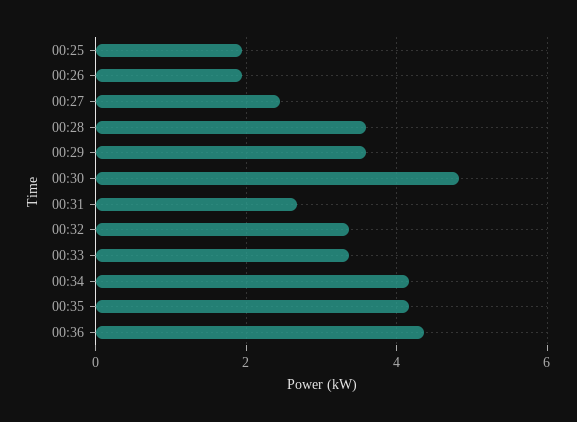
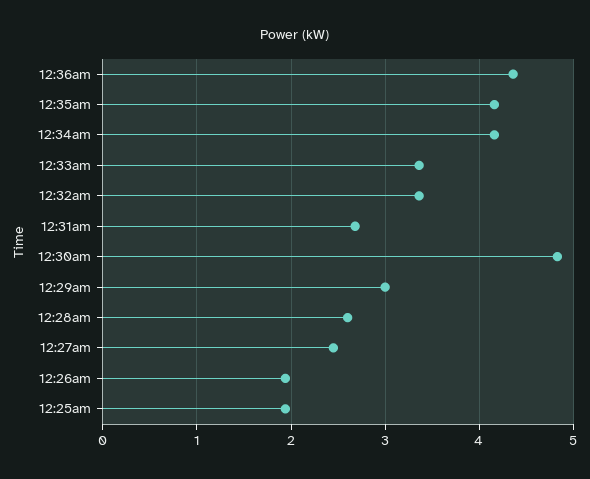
  {
    "00:25": 1.9,
    "00:26": 1.9,
    "00:27": 2.5,
-   "00:28": 3.6,
+   "00:28": 2.6,
-   "00:29": 3.6,
+   "00:29": 3,
    "00:30": 4.8,
    "00:31": 2.7,
    "00:32": 3.4,
    "00:33": 3.4,
    "00:34": 4.2,
    "00:35": 4.2,
    "00:36": 4.4
  }

